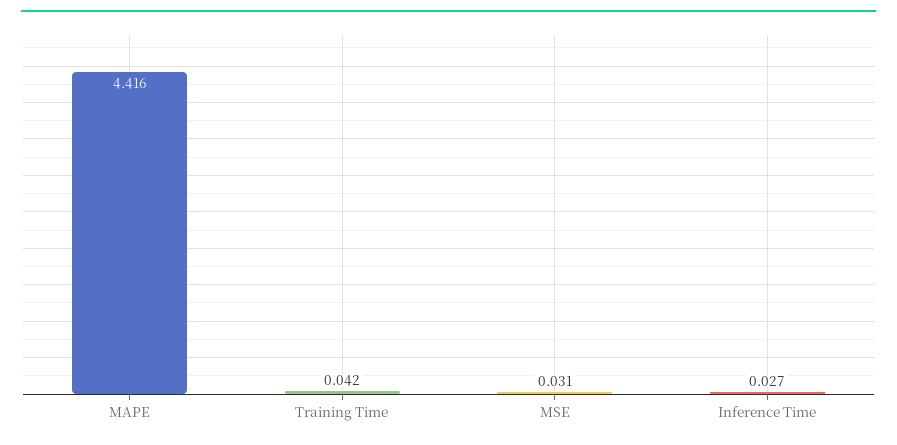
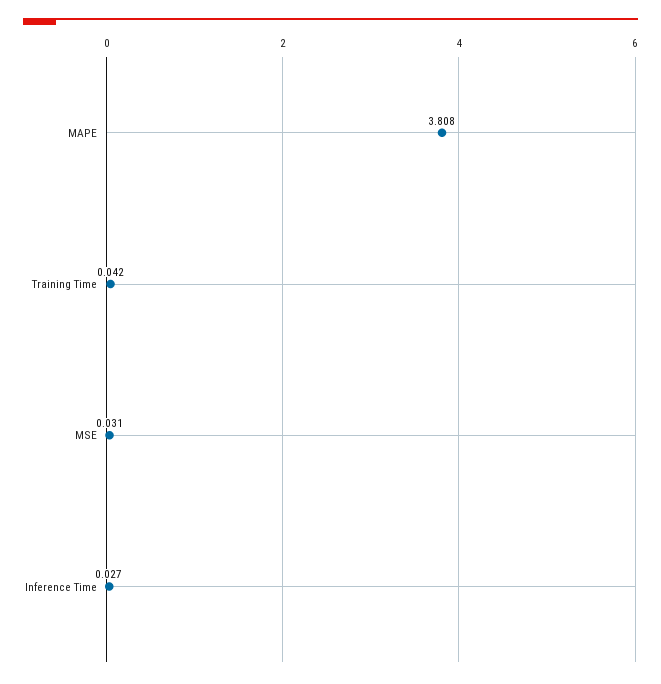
  {
-   "MAPE": 4.416,
+   "MAPE": 3.808,
    "Training Time": 0.042,
    "MSE": 0.031,
    "Inference Time": 0.027
  }

